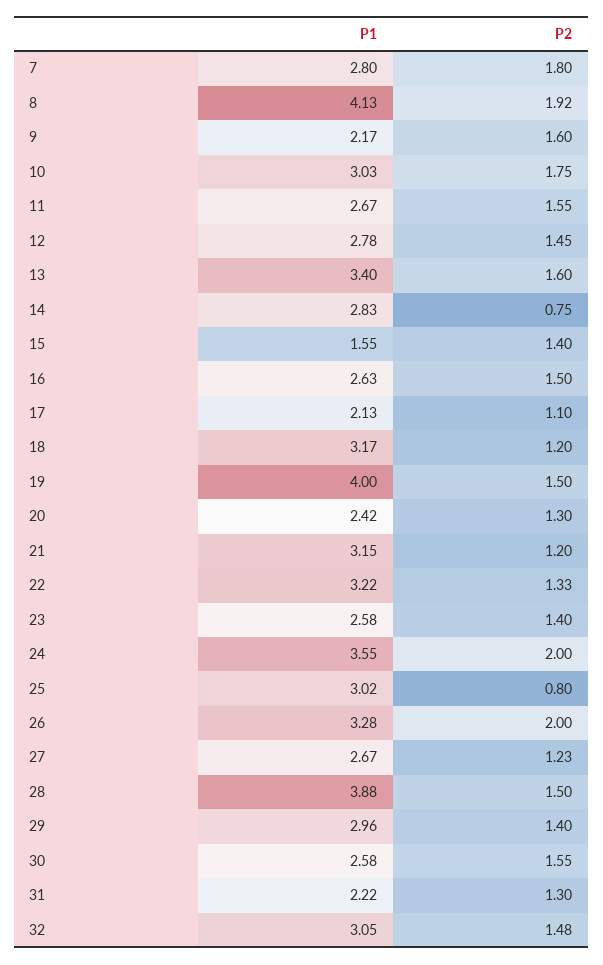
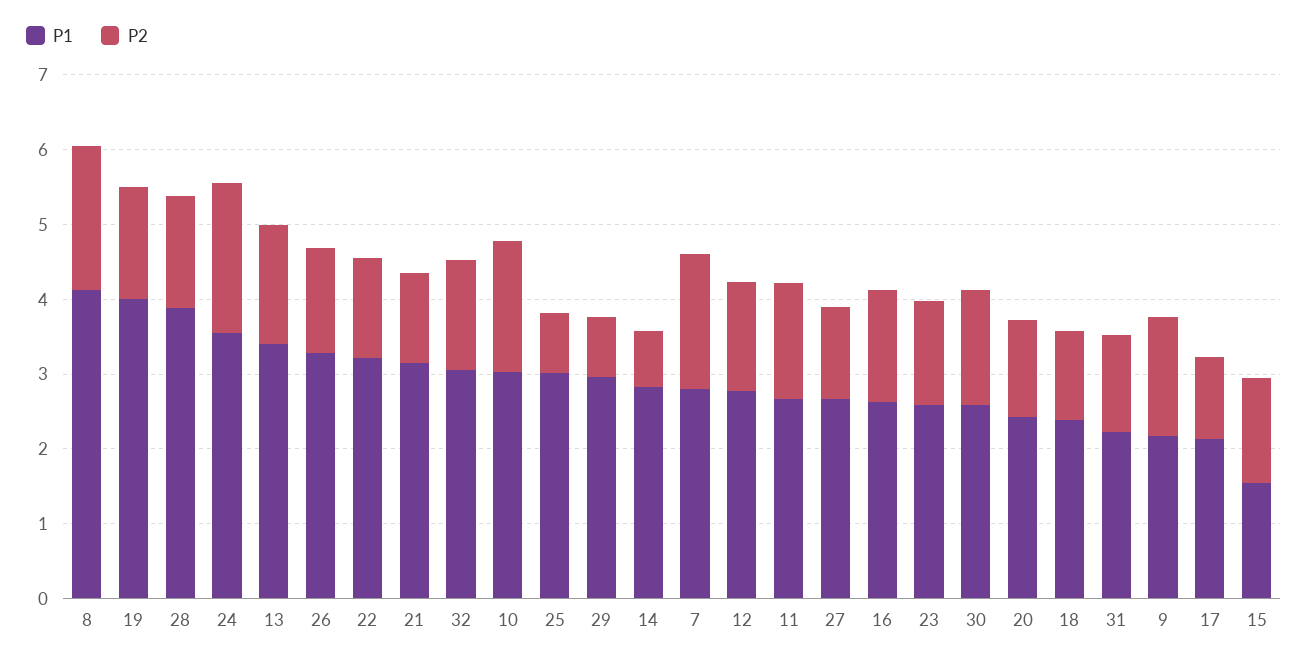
  {
    "P1": {
      "7": 2.8,
      "8": 4.13,
      "9": 2.17,
      "10": 3.03,
      "11": 2.67,
      "12": 2.78,
      "13": 3.4,
      "14": 2.83,
      "15": 1.55,
      "16": 2.63,
      "17": 2.13,
-     "18": 3.17,
+     "18": 2.4,
      "19": 4,
      "20": 2.42,
      "21": 3.15,
      "22": 3.22,
      "23": 2.58,
      "24": 3.55,
      "25": 3.02,
      "26": 3.28,
      "27": 2.67,
      "28": 3.88,
      "29": 2.96,
      "30": 2.58,
      "31": 2.22,
      "32": 3.05
    },
    "P2": {
      "7": 1.8,
      "8": 1.92,
      "9": 1.6,
      "10": 1.75,
      "11": 1.55,
      "12": 1.45,
      "13": 1.6,
      "14": 0.75,
      "15": 1.4,
      "16": 1.5,
      "17": 1.1,
      "18": 1.2,
      "19": 1.5,
      "20": 1.3,
      "21": 1.2,
      "22": 1.33,
      "23": 1.4,
      "24": 2,
      "25": 0.8,
-     "26": 2,
+     "26": 1.4,
      "27": 1.23,
      "28": 1.5,
-     "29": 1.4,
+     "29": 0.8,
      "30": 1.55,
      "31": 1.3,
      "32": 1.48
    }
  }

